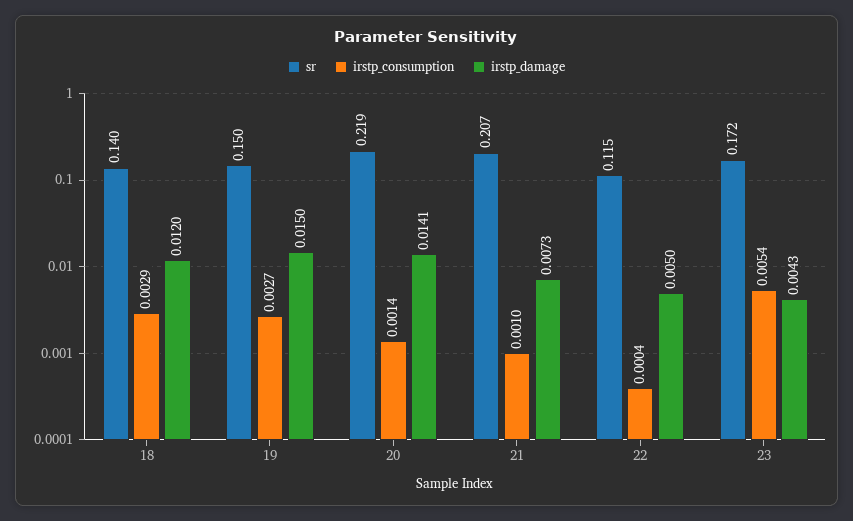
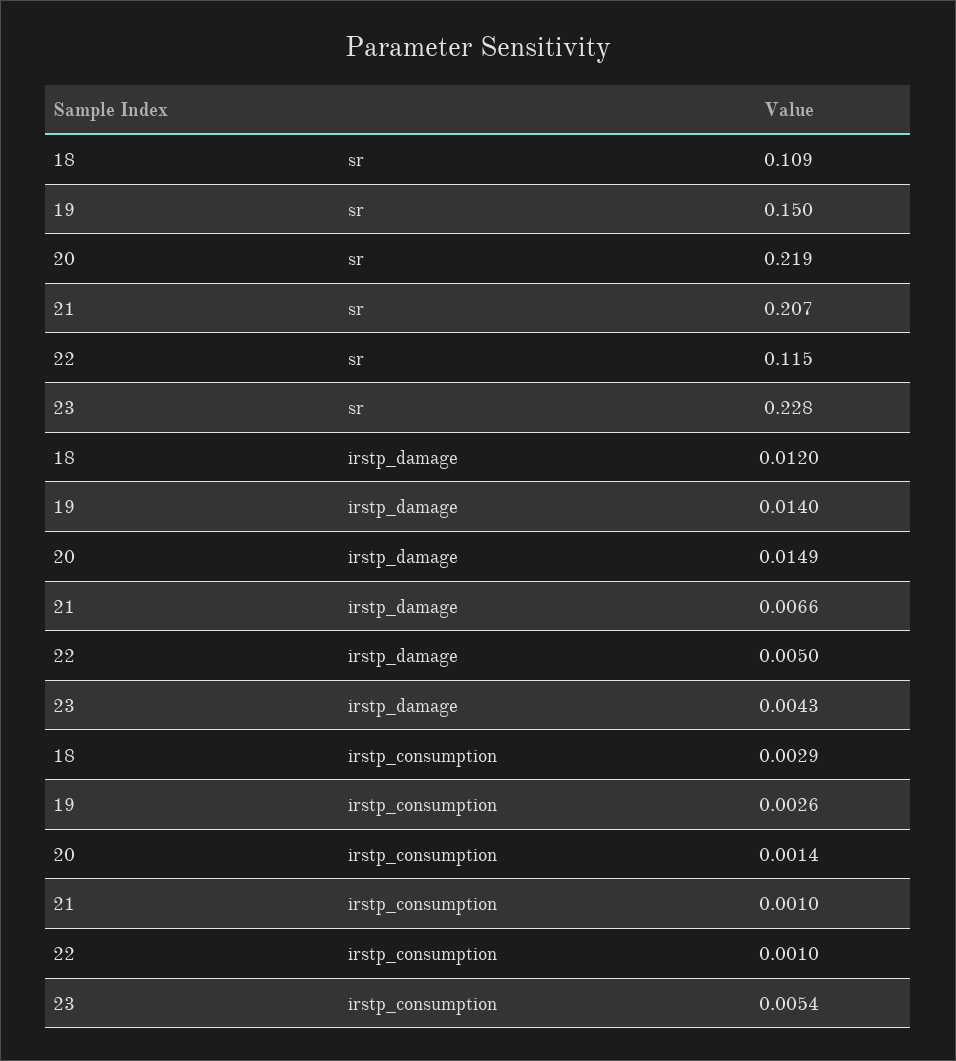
  {
    "sr": {
-     "18": 0.14,
+     "18": 0.109,
      "19": 0.15,
      "20": 0.219,
      "21": 0.207,
      "22": 0.115,
-     "23": 0.172
+     "23": 0.228
    },
    "irstp_consumption": {
      "18": 0.0029,
-     "19": 0.0027,
+     "19": 0.0026,
      "20": 0.0014,
      "21": 0.001,
-     "22": 0.0004,
+     "22": 0.001,
      "23": 0.0054
    },
    "irstp_damage": {
      "18": 0.012,
-     "19": 0.015,
+     "19": 0.014,
-     "20": 0.0141,
+     "20": 0.0149,
-     "21": 0.0073,
+     "21": 0.0066,
      "22": 0.005,
      "23": 0.0043
    }
  }

